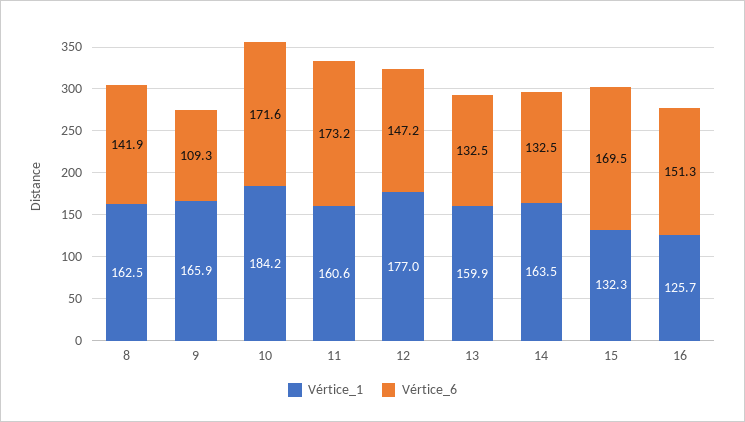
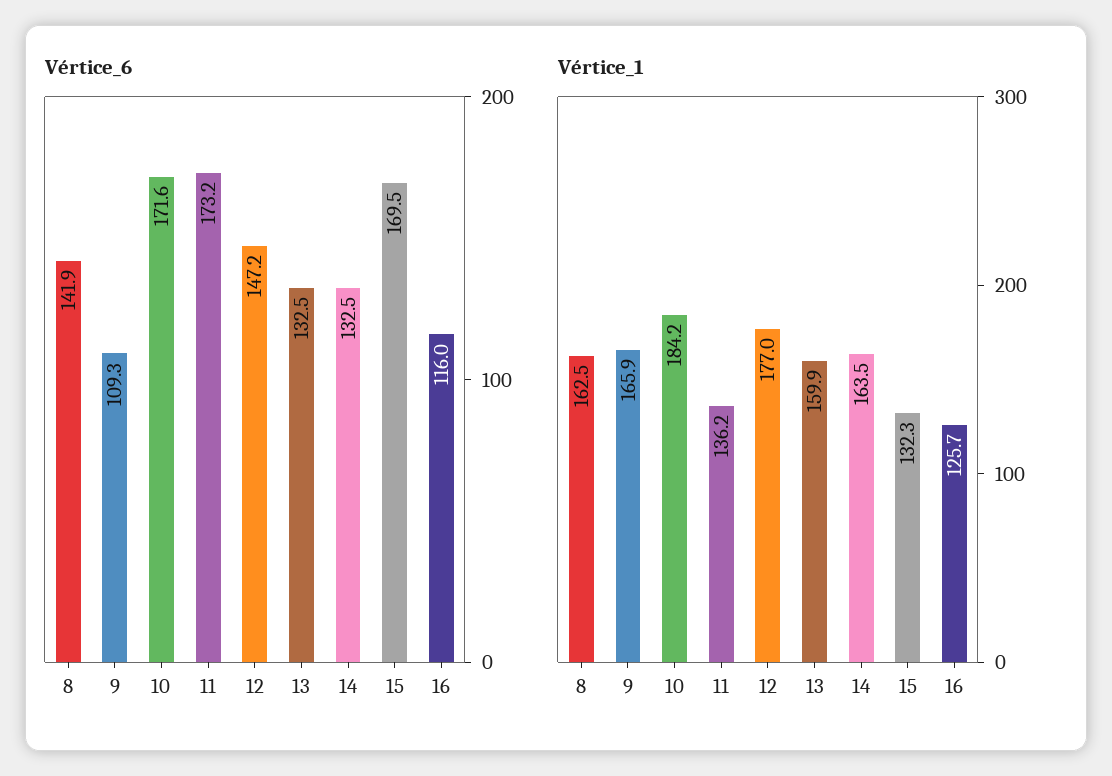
  {
    "Vértice_1": {
      "8": 162.5,
      "9": 165.9,
      "10": 184.2,
-     "11": 160.6,
+     "11": 136.2,
      "12": 177,
      "13": 159.9,
      "14": 163.5,
      "15": 132.3,
      "16": 125.7
    },
    "Vértice_6": {
      "8": 141.9,
      "9": 109.3,
      "10": 171.6,
      "11": 173.2,
      "12": 147.2,
      "13": 132.5,
      "14": 132.5,
      "15": 169.5,
-     "16": 151.3
+     "16": 116
    }
  }

